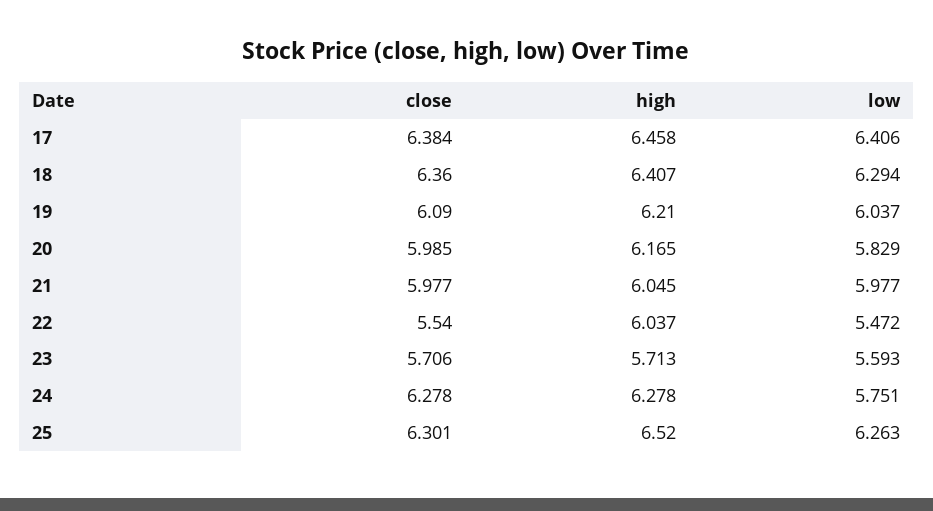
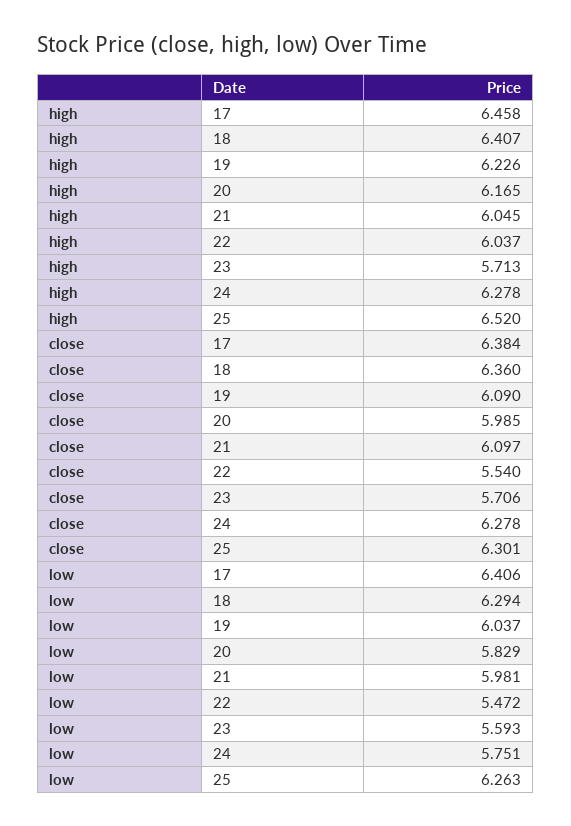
  {
    "close": {
      "17": 6.384,
      "18": 6.36,
      "19": 6.09,
      "20": 5.985,
-     "21": 5.977,
+     "21": 6.097,
      "22": 5.54,
      "23": 5.706,
      "24": 6.278,
      "25": 6.301
    },
    "high": {
      "17": 6.458,
      "18": 6.407,
-     "19": 6.21,
+     "19": 6.226,
      "20": 6.165,
      "21": 6.045,
      "22": 6.037,
      "23": 5.713,
      "24": 6.278,
      "25": 6.52
    },
    "low": {
      "17": 6.406,
      "18": 6.294,
      "19": 6.037,
      "20": 5.829,
-     "21": 5.977,
+     "21": 5.981,
      "22": 5.472,
      "23": 5.593,
      "24": 5.751,
      "25": 6.263
    }
  }

